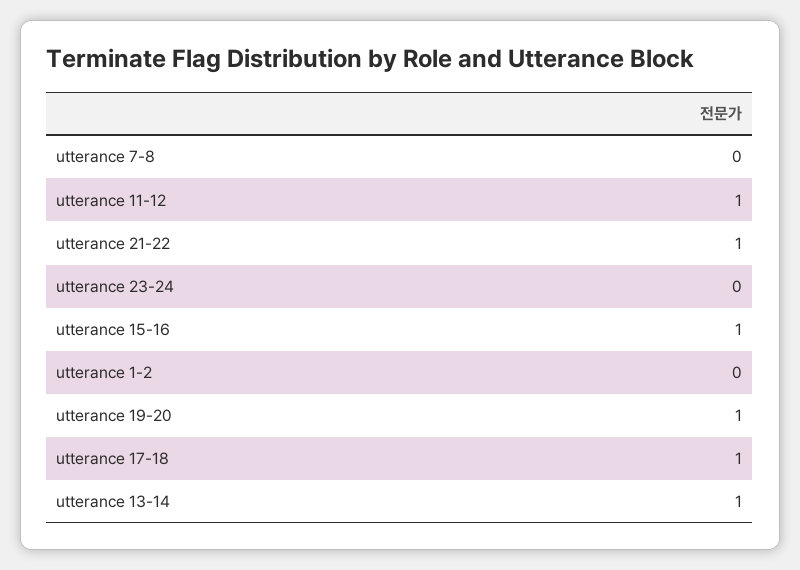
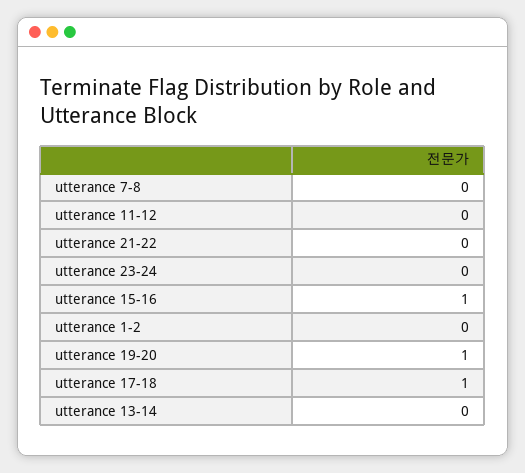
  {
    "utterance 7-8": 0,
-   "utterance 11-12": 1,
+   "utterance 11-12": 0,
-   "utterance 21-22": 1,
+   "utterance 21-22": 0,
    "utterance 23-24": 0,
    "utterance 15-16": 1,
    "utterance 1-2": 0,
    "utterance 19-20": 1,
    "utterance 17-18": 1,
-   "utterance 13-14": 1
+   "utterance 13-14": 0
  }

